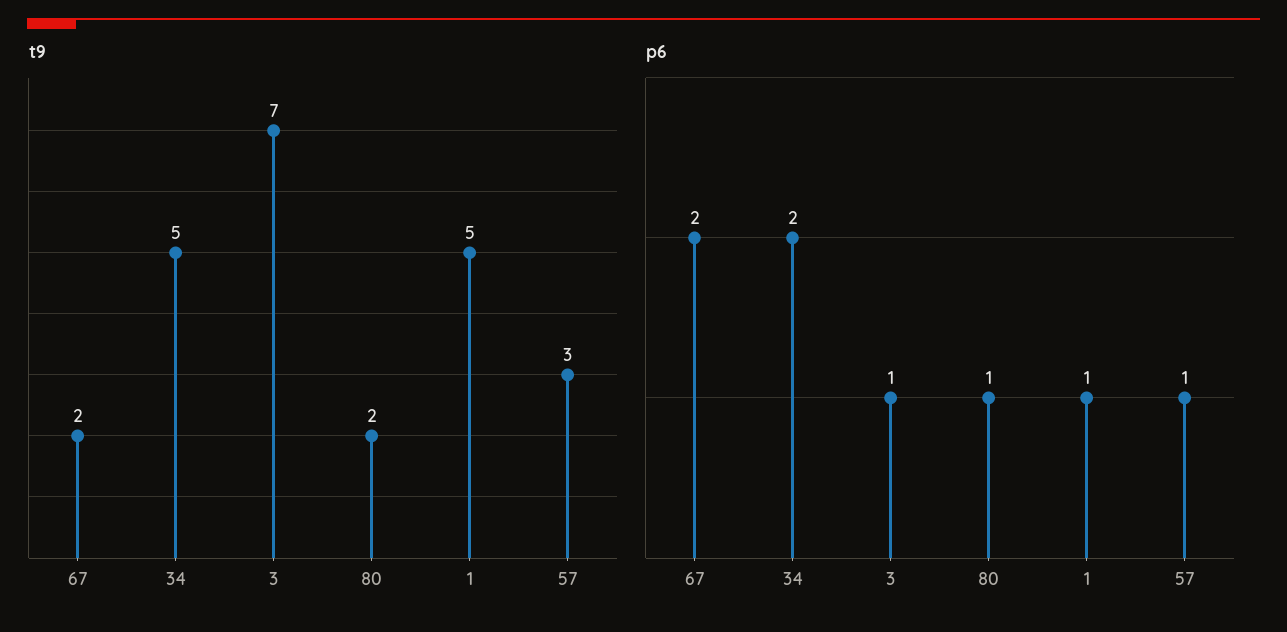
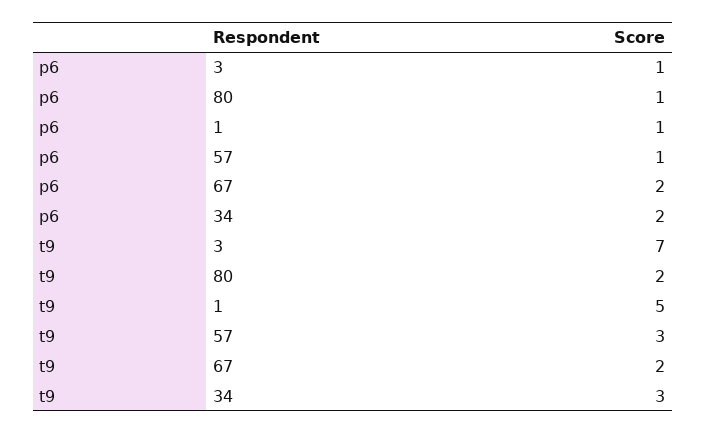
  {
    "t9": {
      "67": 2,
-     "34": 5,
+     "34": 3,
      "3": 7,
      "80": 2,
      "1": 5,
      "57": 3
    },
    "p6": {
      "67": 2,
      "34": 2,
      "3": 1,
      "80": 1,
      "1": 1,
      "57": 1
    }
  }

